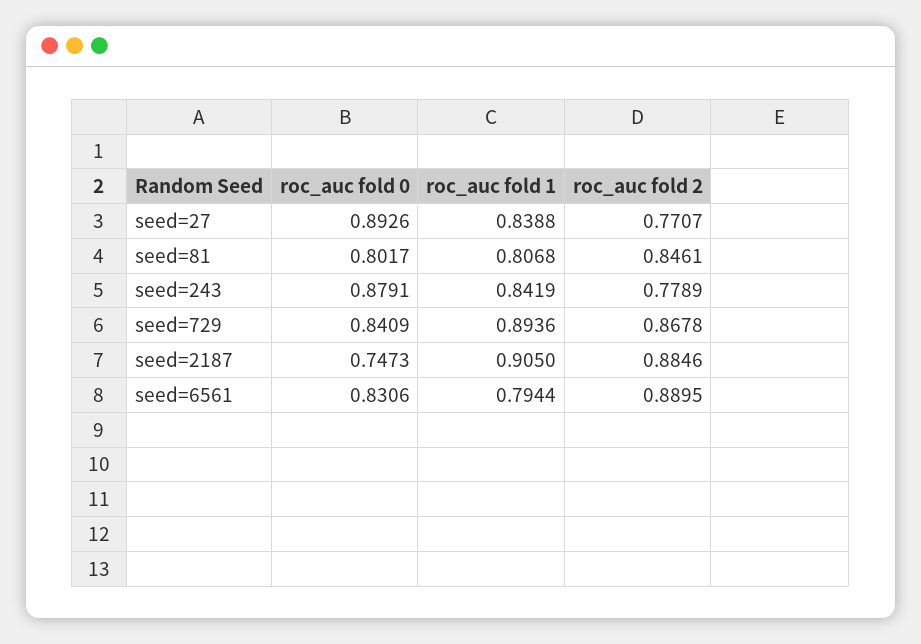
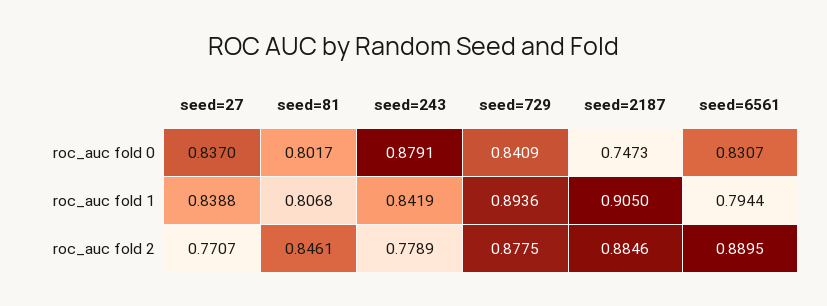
  {
    "roc_auc fold 0": {
-     "seed=27": 0.8926,
+     "seed=27": 0.837,
      "seed=81": 0.8017,
      "seed=243": 0.8791,
      "seed=729": 0.8409,
      "seed=2187": 0.7473,
-     "seed=6561": 0.8306
+     "seed=6561": 0.8307
    },
    "roc_auc fold 1": {
      "seed=27": 0.8388,
      "seed=81": 0.8068,
      "seed=243": 0.8419,
      "seed=729": 0.8936,
      "seed=2187": 0.905,
      "seed=6561": 0.7944
    },
    "roc_auc fold 2": {
      "seed=27": 0.7707,
      "seed=81": 0.8461,
      "seed=243": 0.7789,
-     "seed=729": 0.8678,
+     "seed=729": 0.8775,
      "seed=2187": 0.8846,
      "seed=6561": 0.8895
    }
  }

